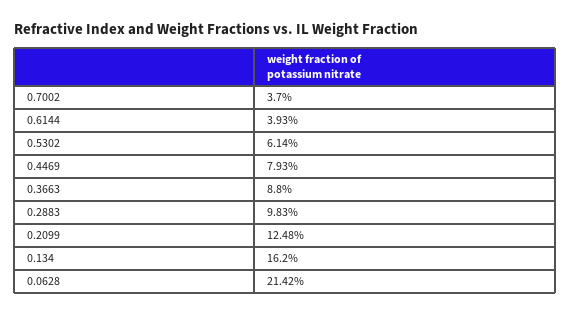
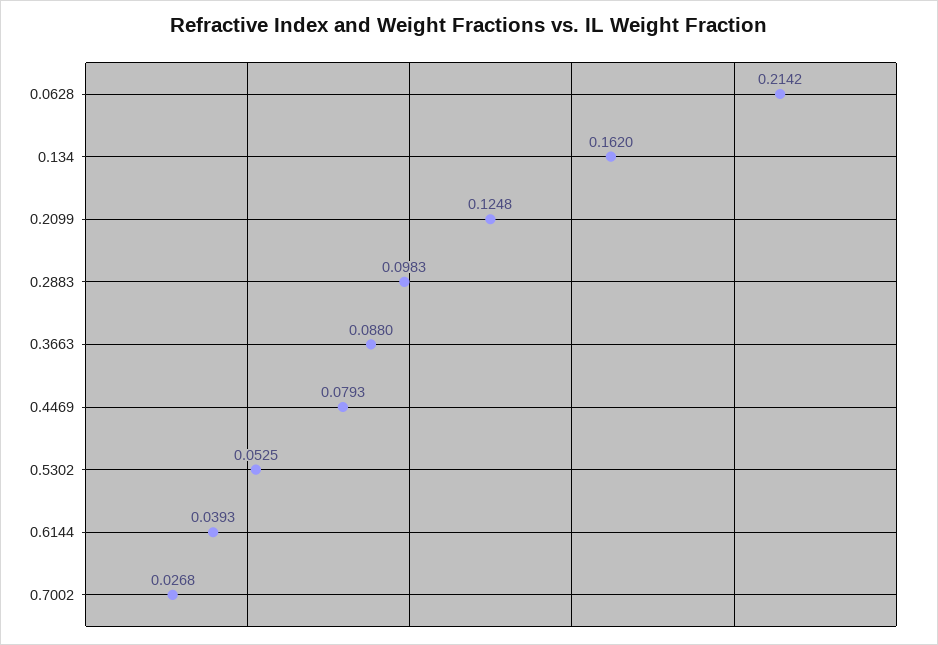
  {
-   "0.7002": 0.037,
+   "0.7002": 0.0268,
    "0.6144": 0.0393,
-   "0.5302": 0.0614,
+   "0.5302": 0.0525,
    "0.4469": 0.0793,
    "0.3663": 0.088,
    "0.2883": 0.0983,
    "0.2099": 0.1248,
    "0.134": 0.162,
    "0.0628": 0.2142
  }

